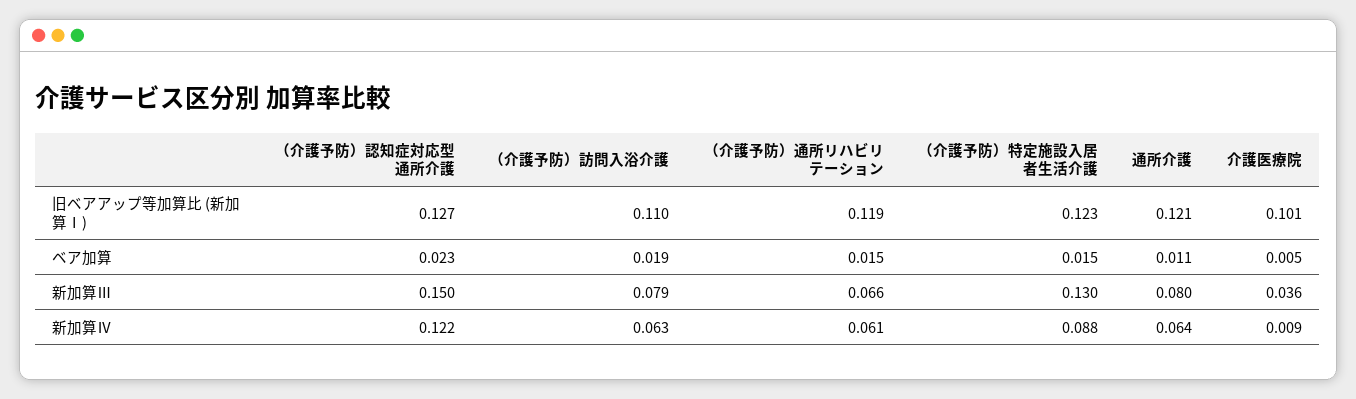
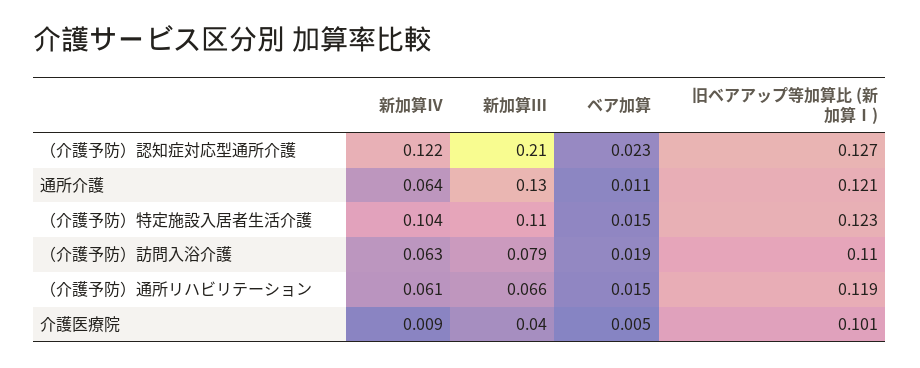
  {
    "（介護予防）認知症対応型通所介護": {
      "旧ベアアップ等加算比 (新加算Ⅰ)": 0.127,
      "ベア加算": 0.023,
-     "新加算Ⅲ": 0.15,
+     "新加算Ⅲ": 0.21,
      "新加算Ⅳ": 0.122
    },
    "（介護予防）訪問入浴介護": {
      "旧ベアアップ等加算比 (新加算Ⅰ)": 0.11,
      "ベア加算": 0.019,
      "新加算Ⅲ": 0.079,
      "新加算Ⅳ": 0.063
    },
    "（介護予防）通所リハビリテーション": {
      "旧ベアアップ等加算比 (新加算Ⅰ)": 0.119,
      "ベア加算": 0.015,
      "新加算Ⅲ": 0.066,
      "新加算Ⅳ": 0.061
    },
    "（介護予防）特定施設入居者生活介護": {
      "旧ベアアップ等加算比 (新加算Ⅰ)": 0.123,
      "ベア加算": 0.015,
-     "新加算Ⅲ": 0.13,
+     "新加算Ⅲ": 0.11,
-     "新加算Ⅳ": 0.088
+     "新加算Ⅳ": 0.104
    },
    "通所介護": {
      "旧ベアアップ等加算比 (新加算Ⅰ)": 0.121,
      "ベア加算": 0.011,
-     "新加算Ⅲ": 0.08,
+     "新加算Ⅲ": 0.13,
      "新加算Ⅳ": 0.064
    },
    "介護医療院": {
      "旧ベアアップ等加算比 (新加算Ⅰ)": 0.101,
      "ベア加算": 0.005,
-     "新加算Ⅲ": 0.036,
+     "新加算Ⅲ": 0.04,
      "新加算Ⅳ": 0.009
    }
  }

